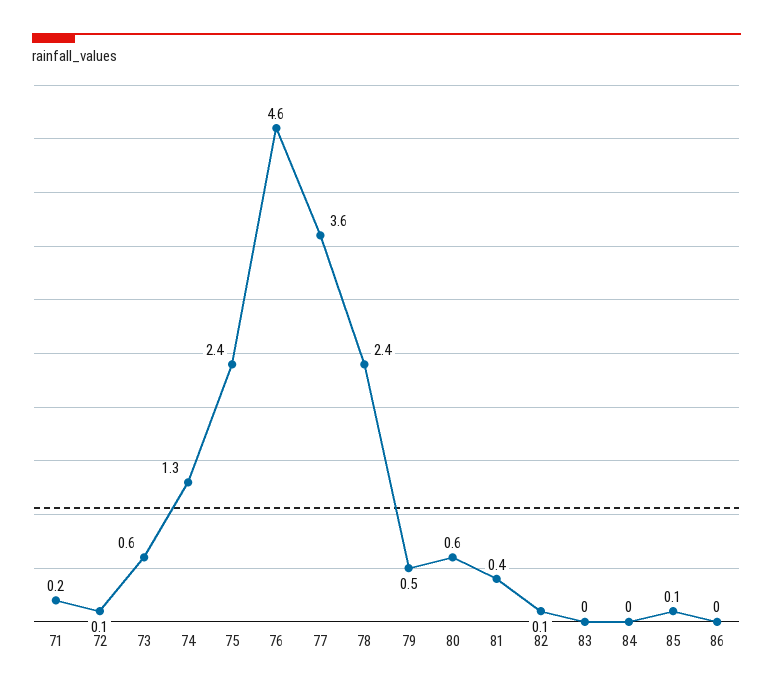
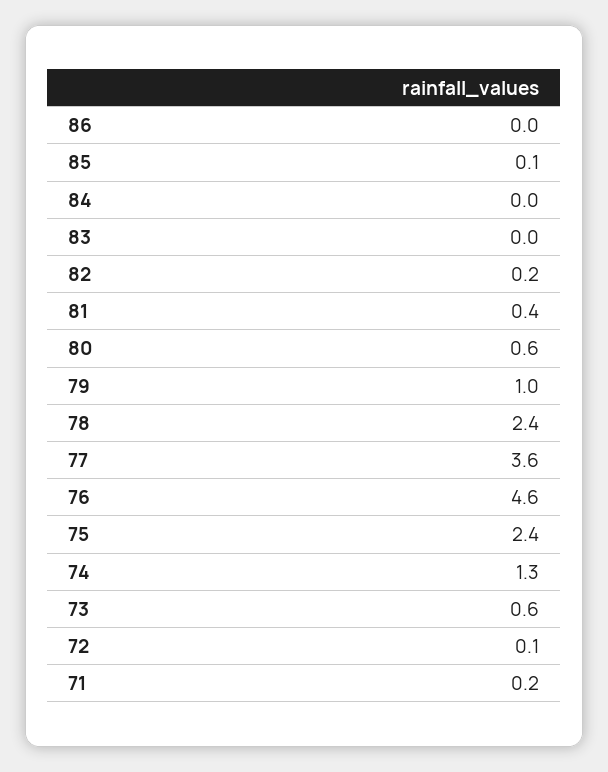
  {
    "71": 0.2,
    "72": 0.1,
    "73": 0.6,
    "74": 1.3,
    "75": 2.4,
    "76": 4.6,
    "77": 3.6,
    "78": 2.4,
-   "79": 0.5,
+   "79": 1,
    "80": 0.6,
    "81": 0.4,
-   "82": 0.1,
+   "82": 0.2,
    "83": 0,
    "84": 0,
    "85": 0.1,
    "86": 0
  }

